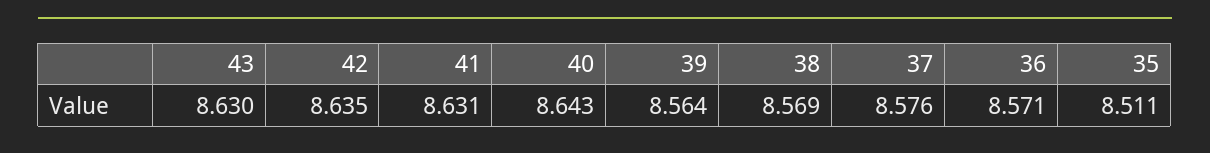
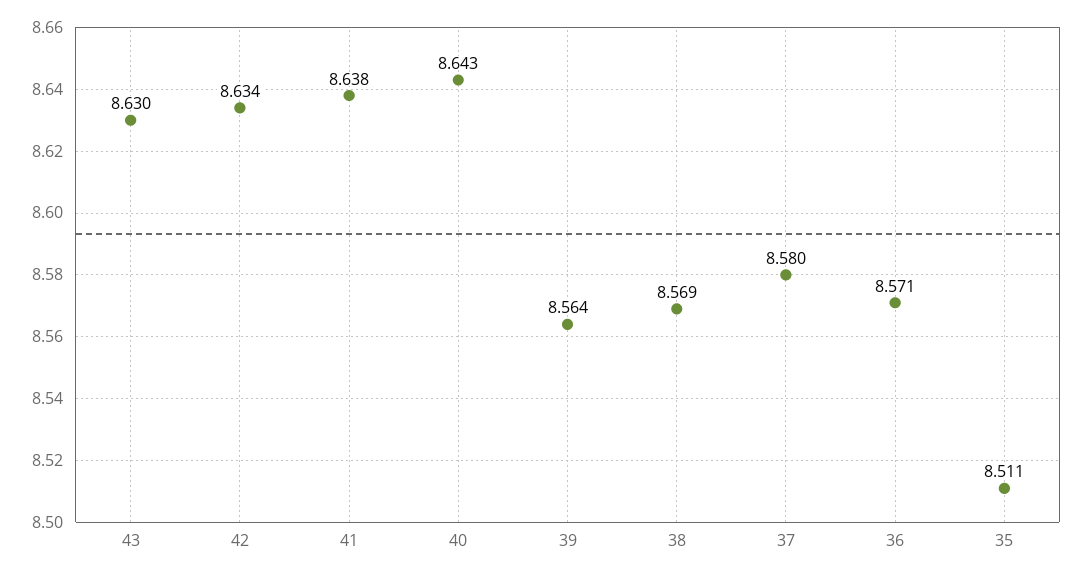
  {
    "43": 8.63,
-   "42": 8.635,
+   "42": 8.634,
-   "41": 8.631,
+   "41": 8.638,
    "40": 8.643,
    "39": 8.564,
    "38": 8.569,
-   "37": 8.576,
+   "37": 8.58,
    "36": 8.571,
    "35": 8.511
  }

